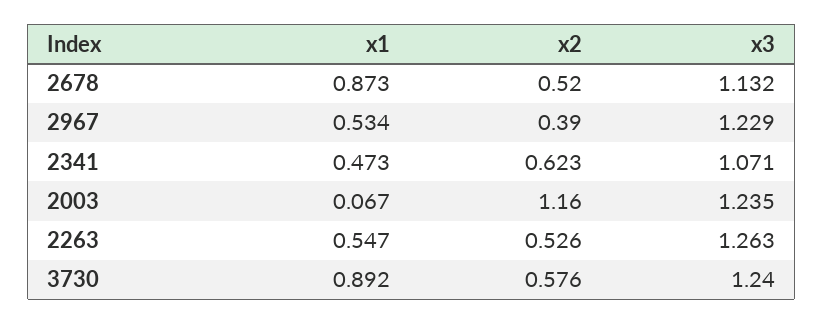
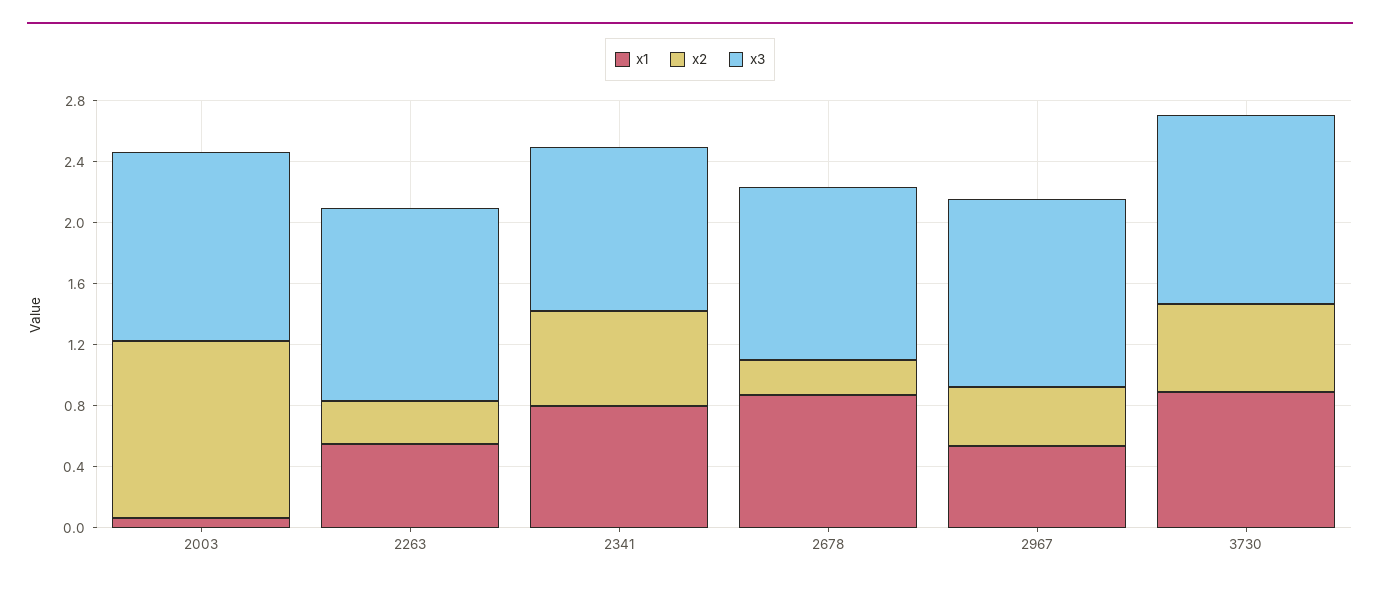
  {
    "x1": {
      "2678": 0.873,
      "2967": 0.534,
-     "2341": 0.473,
+     "2341": 0.8,
      "2003": 0.067,
      "2263": 0.547,
      "3730": 0.892
    },
    "x2": {
-     "2678": 0.52,
+     "2678": 0.2,
      "2967": 0.39,
      "2341": 0.623,
      "2003": 1.16,
-     "2263": 0.526,
+     "2263": 0.3,
      "3730": 0.576
    },
    "x3": {
      "2678": 1.132,
      "2967": 1.229,
      "2341": 1.071,
      "2003": 1.235,
      "2263": 1.263,
      "3730": 1.24
    }
  }

